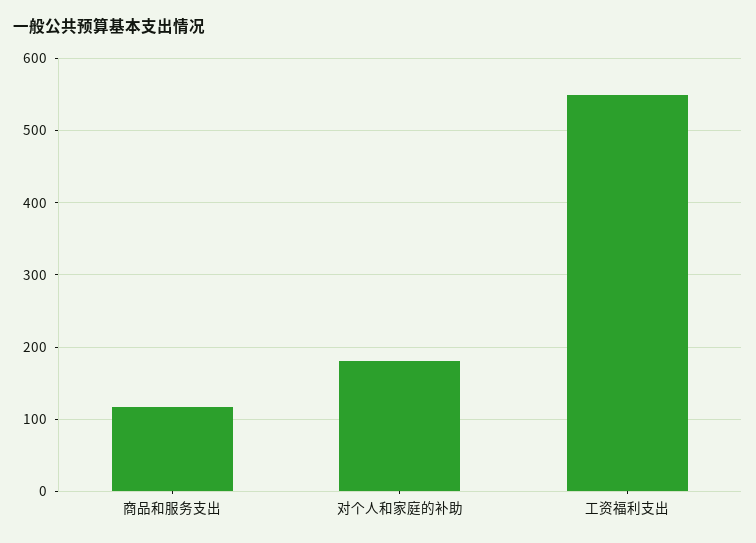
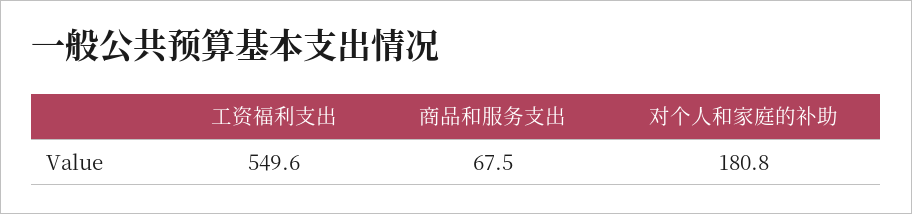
  {
-   "商品和服务支出": 120,
+   "商品和服务支出": 67.5,
    "对个人和家庭的补助": 180.8,
    "工资福利支出": 549.6
  }

